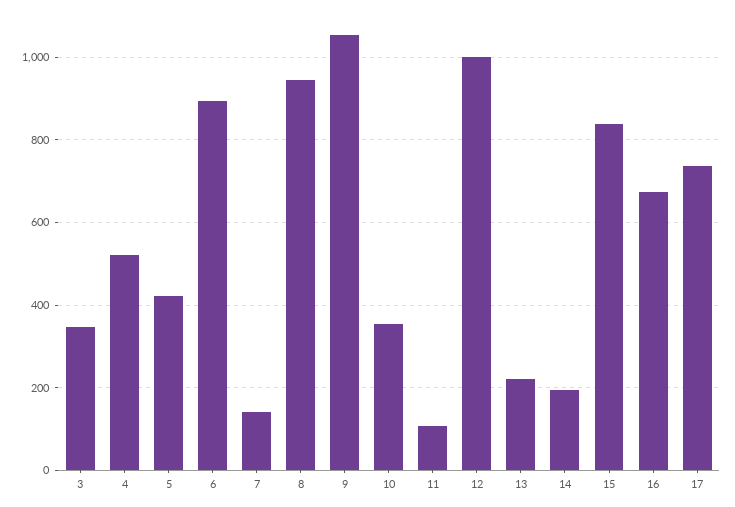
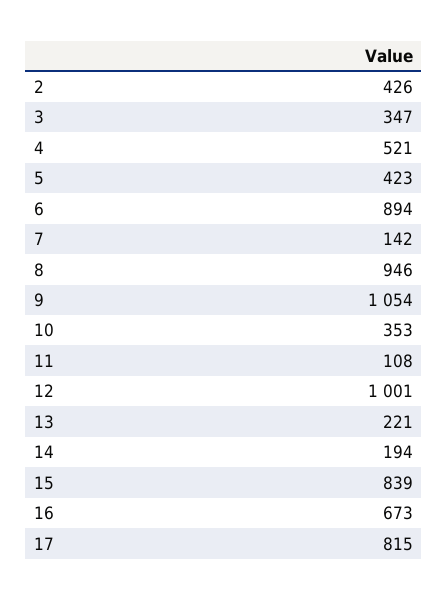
  {
    "3": 347,
    "4": 521,
    "5": 423,
    "6": 894,
    "7": 142,
    "8": 946,
    "9": 1054,
    "10": 353,
    "11": 108,
    "12": 1001,
    "13": 221,
    "14": 194,
    "15": 839,
    "16": 673,
-   "17": 740
+   "17": 815,
+   "2": 426
  }

